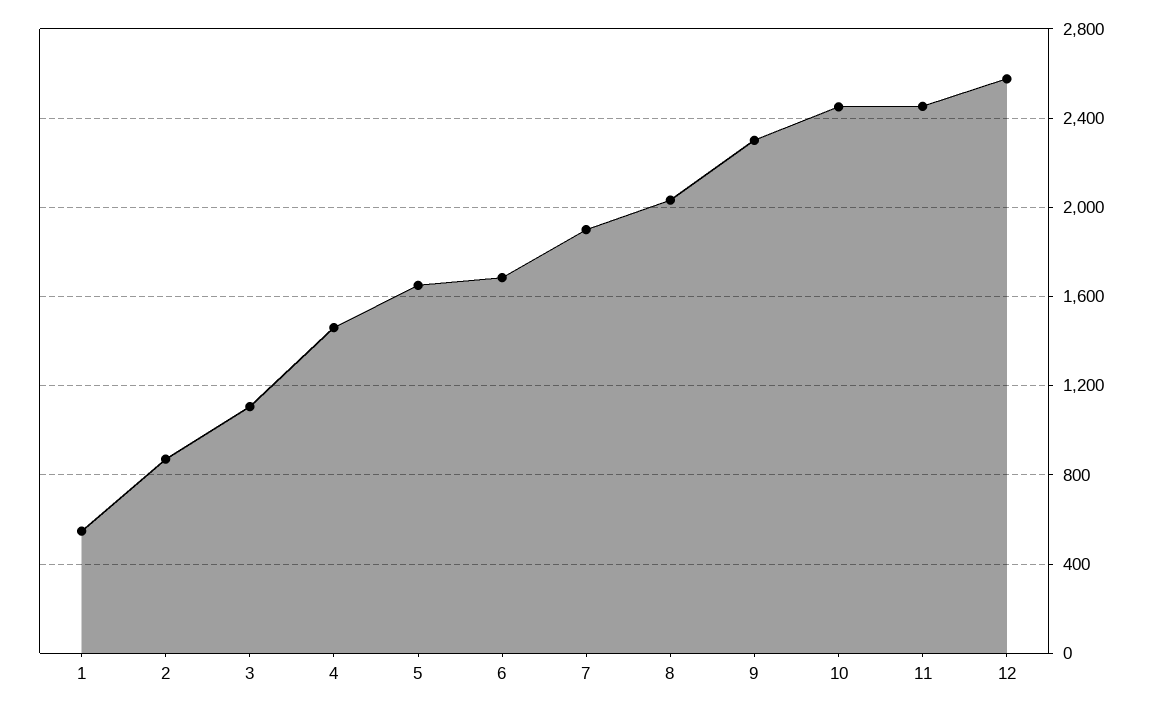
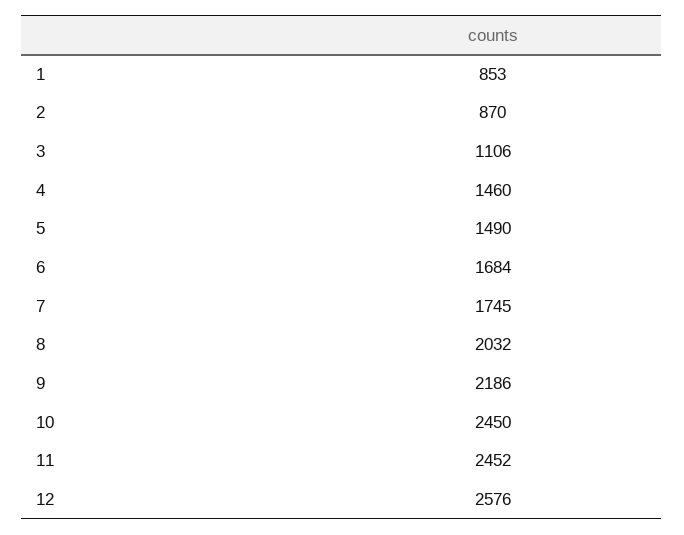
  {
-   "1": 550,
+   "1": 853,
    "2": 870,
    "3": 1106,
    "4": 1460,
-   "5": 1650,
+   "5": 1490,
    "6": 1684,
-   "7": 1900,
+   "7": 1745,
    "8": 2032,
-   "9": 2300,
+   "9": 2186,
    "10": 2450,
    "11": 2452,
    "12": 2576
  }

